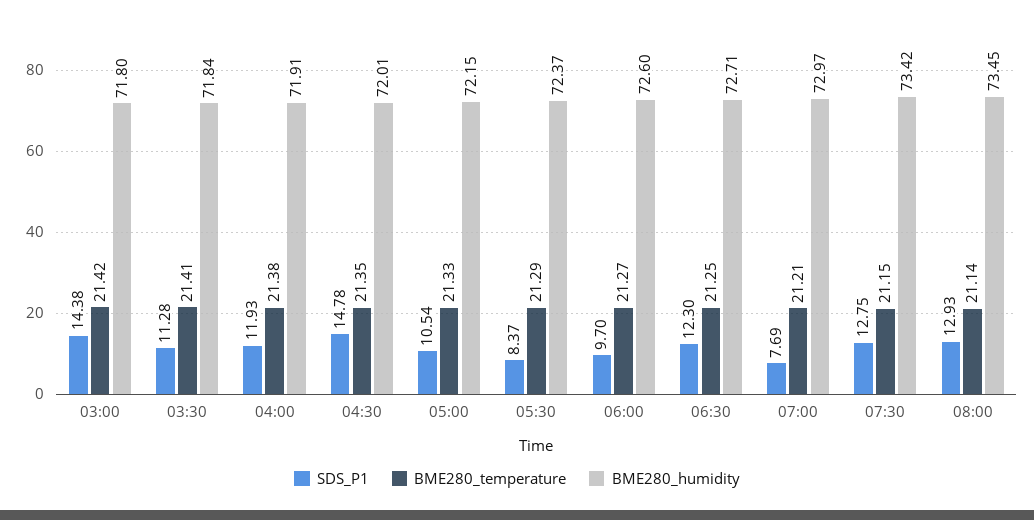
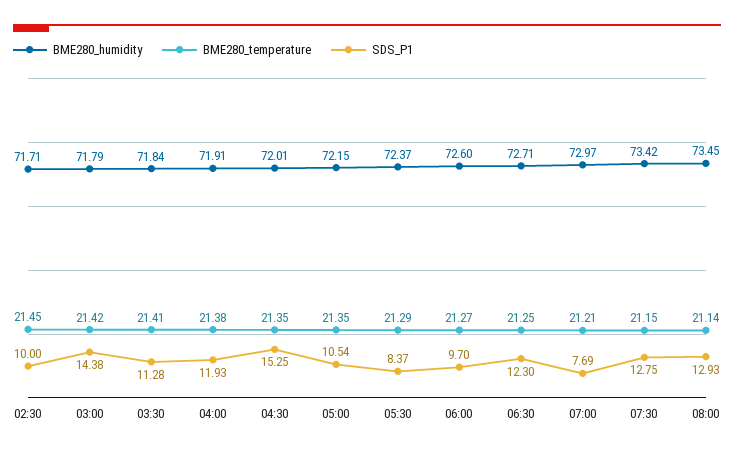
  {
    "SDS_P1": {
      "03:00": 14.38,
      "03:30": 11.28,
      "04:00": 11.93,
-     "04:30": 14.78,
+     "04:30": 15.25,
      "05:00": 10.54,
      "05:30": 8.37,
      "06:00": 9.7,
      "06:30": 12.3,
      "07:00": 7.69,
      "07:30": 12.75,
-     "08:00": 12.93
+     "08:00": 12.93,
+     "02:30": 10
    },
    "BME280_temperature": {
      "03:00": 21.42,
      "03:30": 21.41,
      "04:00": 21.38,
      "04:30": 21.35,
-     "05:00": 21.33,
+     "05:00": 21.35,
      "05:30": 21.29,
      "06:00": 21.27,
      "06:30": 21.25,
      "07:00": 21.21,
      "07:30": 21.15,
-     "08:00": 21.14
+     "08:00": 21.14,
+     "02:30": 21.45
    },
    "BME280_humidity": {
-     "03:00": 71.8,
+     "03:00": 71.79,
      "03:30": 71.84,
      "04:00": 71.91,
      "04:30": 72.01,
      "05:00": 72.15,
      "05:30": 72.37,
      "06:00": 72.6,
      "06:30": 72.71,
      "07:00": 72.97,
      "07:30": 73.42,
-     "08:00": 73.45
+     "08:00": 73.45,
+     "02:30": 71.71
    }
  }

